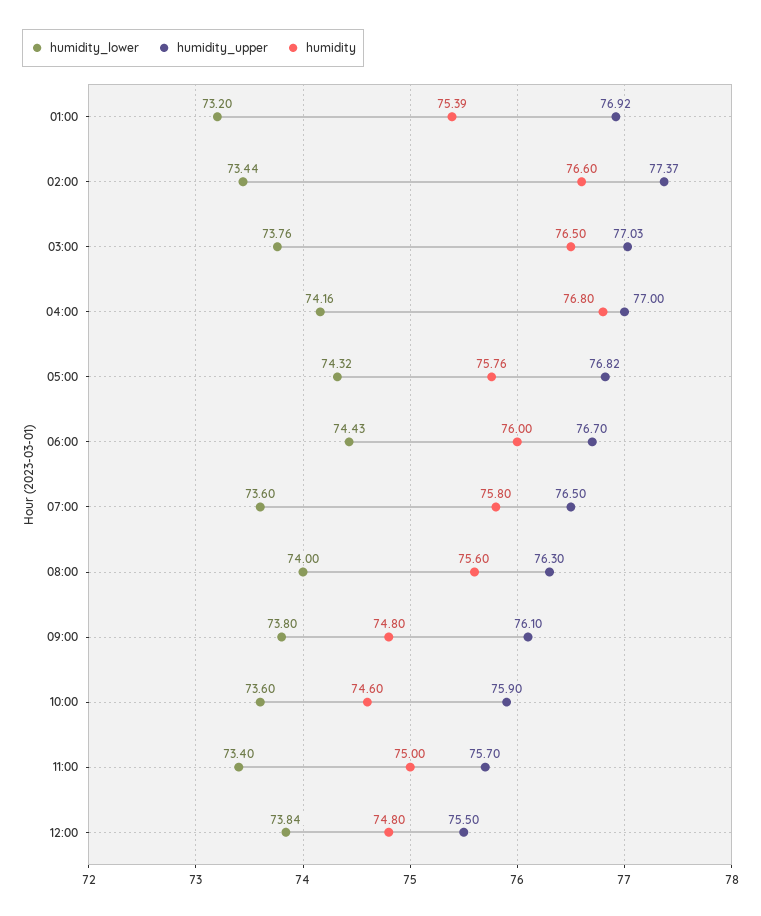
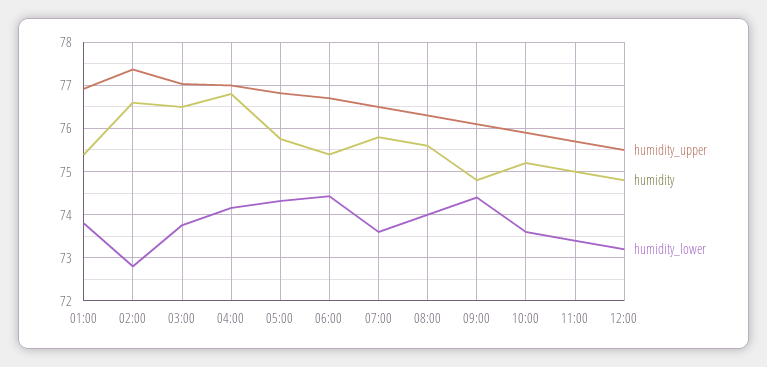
  {
    "humidity_lower": {
-     "01:00": 73.2,
+     "01:00": 73.8,
-     "02:00": 73.44,
+     "02:00": 72.8,
      "03:00": 73.76,
      "04:00": 74.16,
      "05:00": 74.32,
      "06:00": 74.43,
      "07:00": 73.6,
      "08:00": 74,
-     "09:00": 73.8,
+     "09:00": 74.4,
      "10:00": 73.6,
      "11:00": 73.4,
-     "12:00": 73.84
+     "12:00": 73.2
    },
    "humidity_upper": {
      "01:00": 76.92,
      "02:00": 77.37,
      "03:00": 77.03,
      "04:00": 77,
      "05:00": 76.82,
      "06:00": 76.7,
      "07:00": 76.5,
      "08:00": 76.3,
      "09:00": 76.1,
      "10:00": 75.9,
      "11:00": 75.7,
      "12:00": 75.5
    },
    "humidity": {
      "01:00": 75.39,
      "02:00": 76.6,
      "03:00": 76.5,
      "04:00": 76.8,
      "05:00": 75.76,
-     "06:00": 76,
+     "06:00": 75.4,
      "07:00": 75.8,
      "08:00": 75.6,
      "09:00": 74.8,
-     "10:00": 74.6,
+     "10:00": 75.2,
      "11:00": 75,
      "12:00": 74.8
    }
  }

